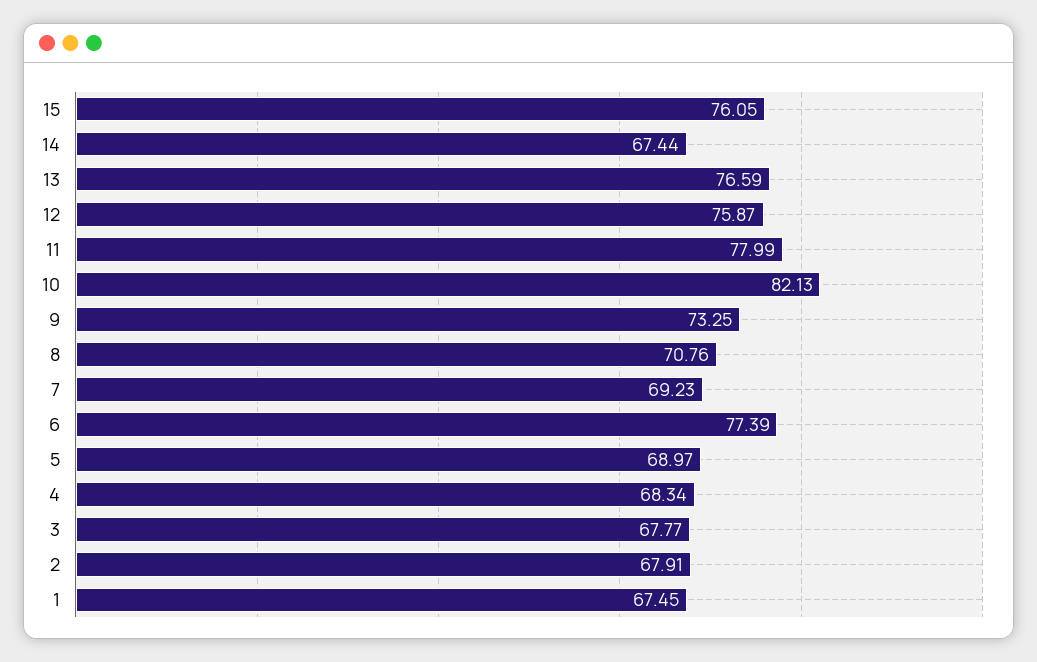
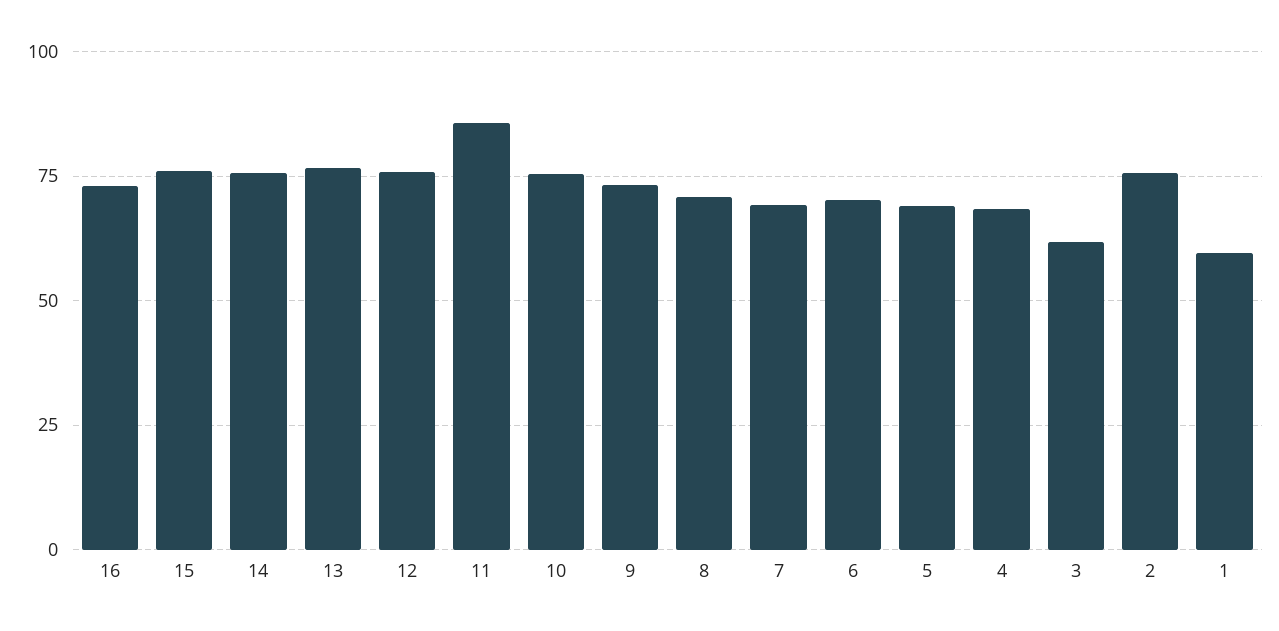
  {
    "15": 76.05,
-   "14": 67.44,
+   "14": 75,
    "13": 76.59,
    "12": 75.87,
-   "11": 77.99,
+   "11": 85,
-   "10": 82.13,
+   "10": 75,
    "9": 73.25,
    "8": 70.76,
    "7": 69.23,
-   "6": 77.39,
+   "6": 70,
    "5": 68.97,
    "4": 68.34,
-   "3": 67.77,
+   "3": 62.5,
-   "2": 67.91,
+   "2": 75,
-   "1": 67.45
+   "1": 60,
+   "16": 72.5
  }

